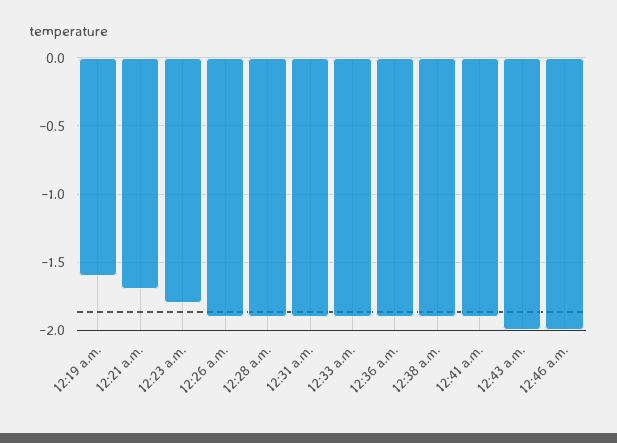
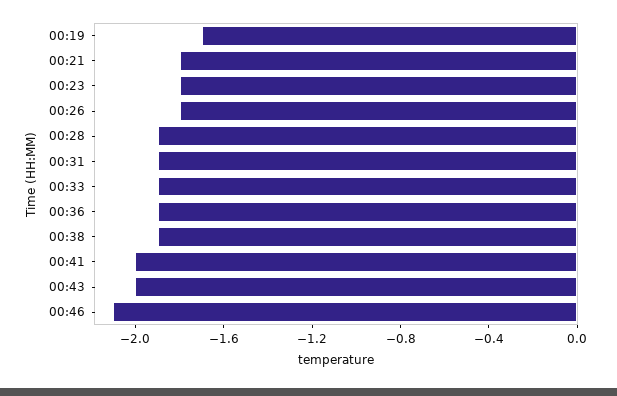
  {
-   "12:19 a.m.": -1.6,
+   "12:19 a.m.": -1.7,
-   "12:21 a.m.": -1.7,
+   "12:21 a.m.": -1.8,
    "12:23 a.m.": -1.8,
-   "12:26 a.m.": -1.9,
+   "12:26 a.m.": -1.8,
    "12:28 a.m.": -1.9,
    "12:31 a.m.": -1.9,
    "12:33 a.m.": -1.9,
    "12:36 a.m.": -1.9,
    "12:38 a.m.": -1.9,
-   "12:41 a.m.": -1.9,
+   "12:41 a.m.": -2,
    "12:43 a.m.": -2,
-   "12:46 a.m.": -2
+   "12:46 a.m.": -2.1
  }

